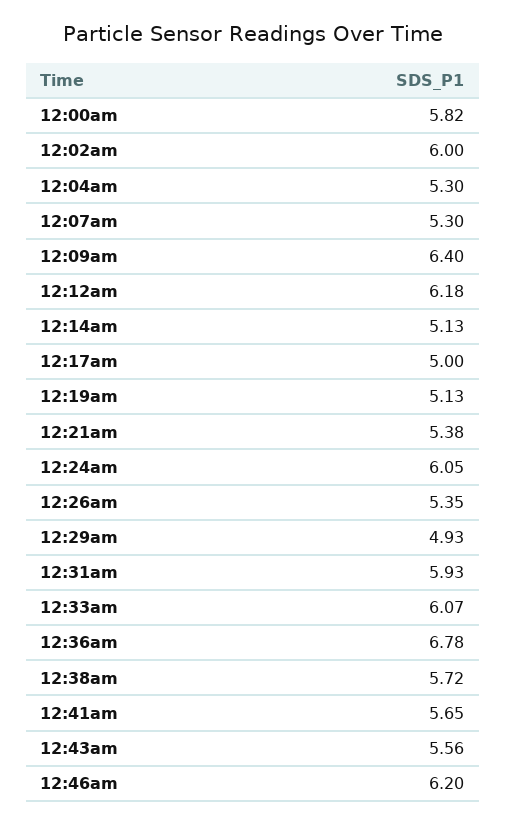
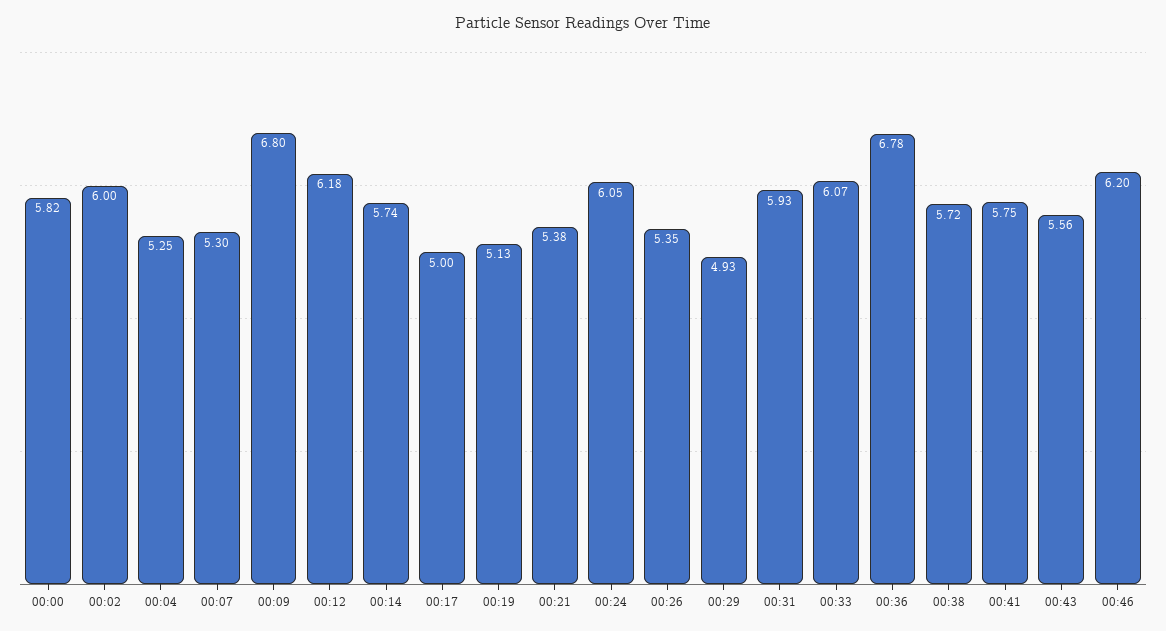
  {
    "12:00am": 5.82,
    "12:02am": 6,
-   "12:04am": 5.3,
+   "12:04am": 5.25,
    "12:07am": 5.3,
-   "12:09am": 6.4,
+   "12:09am": 6.8,
    "12:12am": 6.18,
-   "12:14am": 5.13,
+   "12:14am": 5.74,
    "12:17am": 5,
    "12:19am": 5.13,
    "12:21am": 5.38,
    "12:24am": 6.05,
    "12:26am": 5.35,
    "12:29am": 4.93,
    "12:31am": 5.93,
    "12:33am": 6.07,
    "12:36am": 6.78,
    "12:38am": 5.72,
-   "12:41am": 5.65,
+   "12:41am": 5.75,
    "12:43am": 5.56,
    "12:46am": 6.2
  }

